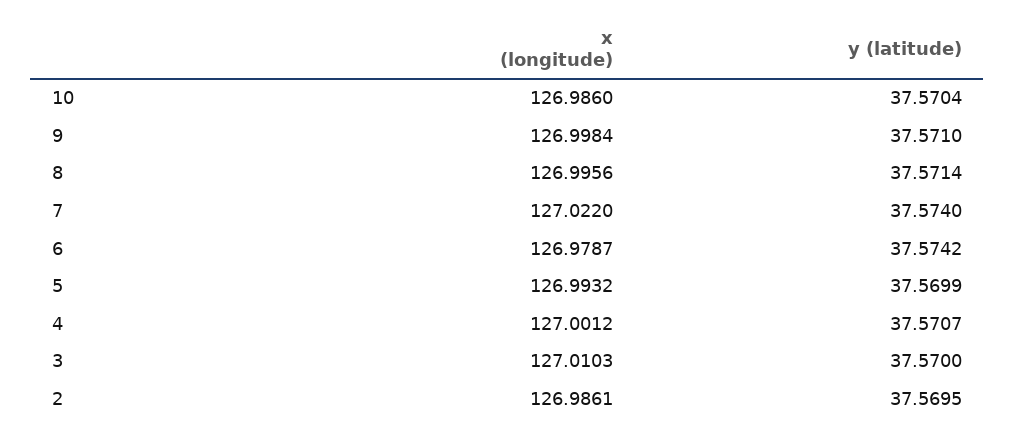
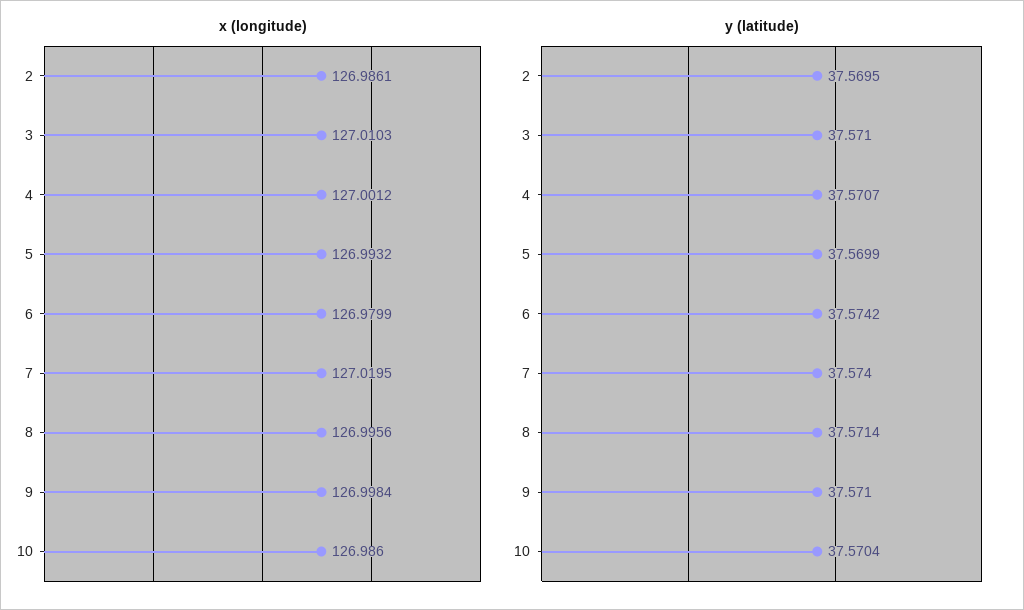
  {
    "x (longitude)": {
      "10": 126.986,
      "9": 126.9984,
      "8": 126.9956,
-     "7": 127.022,
+     "7": 127.0195,
-     "6": 126.9787,
+     "6": 126.9799,
      "5": 126.9932,
      "4": 127.0012,
      "3": 127.0103,
      "2": 126.9861
    },
    "y (latitude)": {
      "10": 37.5704,
      "9": 37.571,
      "8": 37.5714,
      "7": 37.574,
      "6": 37.5742,
      "5": 37.5699,
      "4": 37.5707,
-     "3": 37.57,
+     "3": 37.571,
      "2": 37.5695
    }
  }

